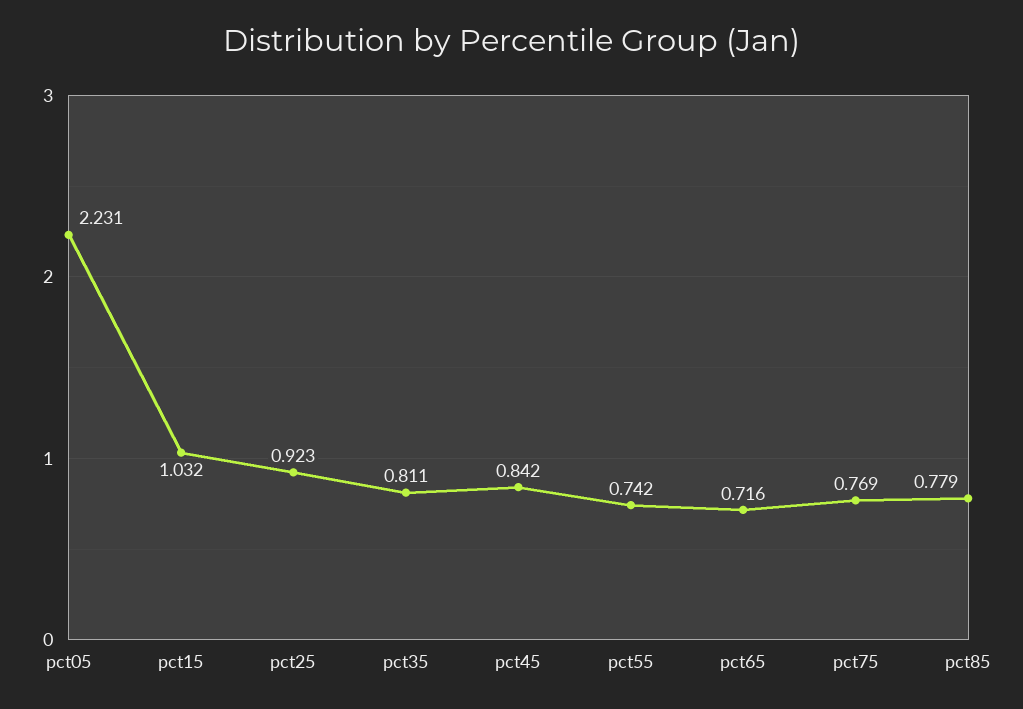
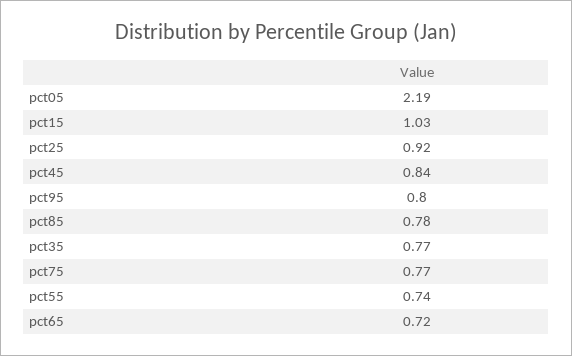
  {
-   "pct05": 2.231,
+   "pct05": 2.19,
    "pct15": 1.032,
    "pct25": 0.923,
-   "pct35": 0.811,
+   "pct35": 0.77,
    "pct45": 0.842,
    "pct55": 0.742,
    "pct65": 0.716,
    "pct75": 0.769,
-   "pct85": 0.779
+   "pct85": 0.779,
+   "pct95": 0.8
  }

